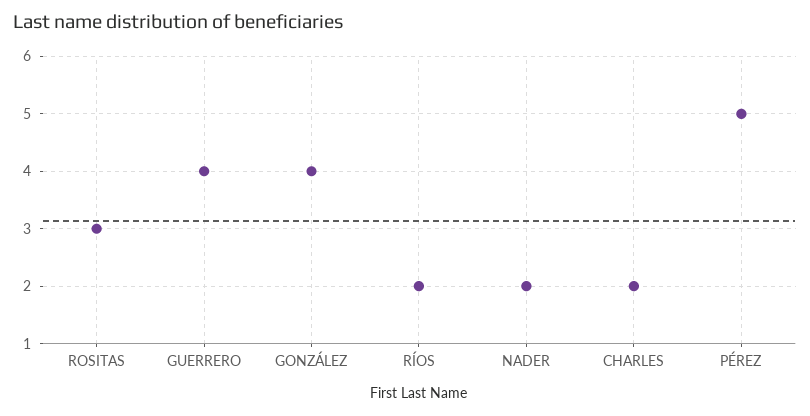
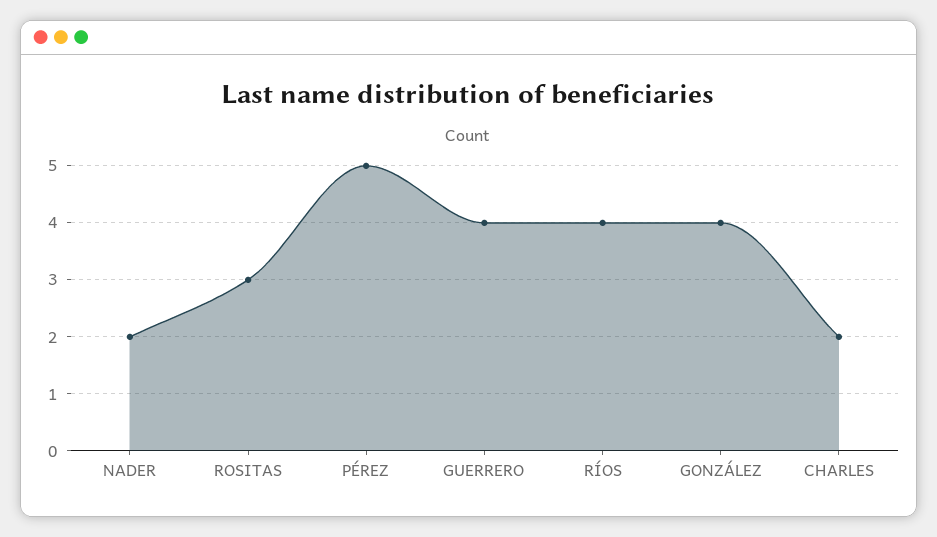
  {
    "ROSITAS": 3,
    "GUERRERO": 4,
    "GONZÁLEZ": 4,
-   "RÍOS": 2,
+   "RÍOS": 4,
    "NADER": 2,
    "CHARLES": 2,
    "PÉREZ": 5
  }

